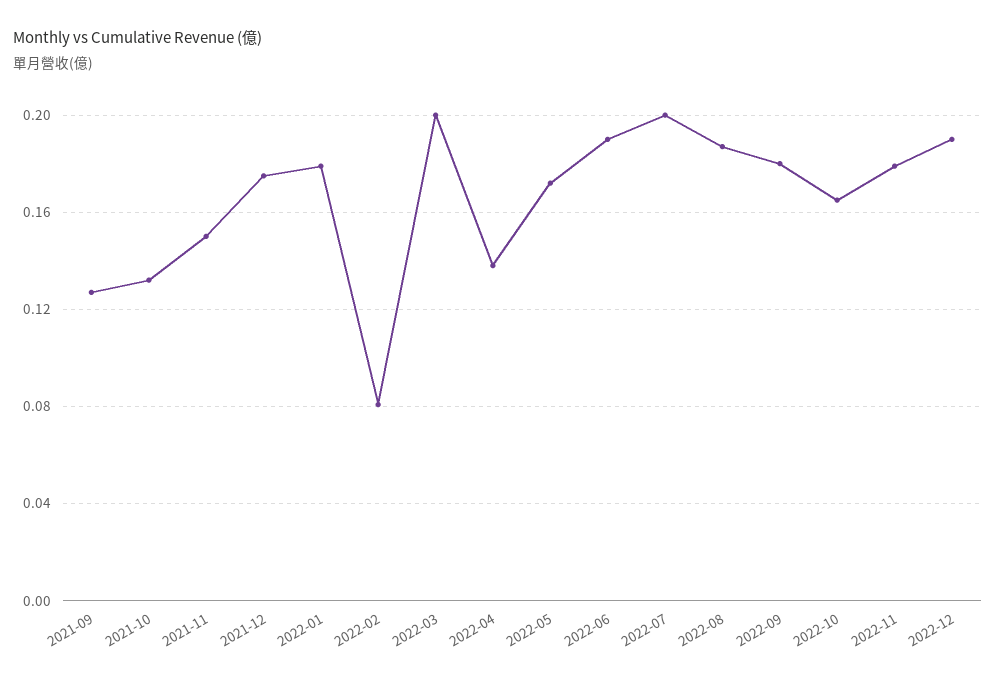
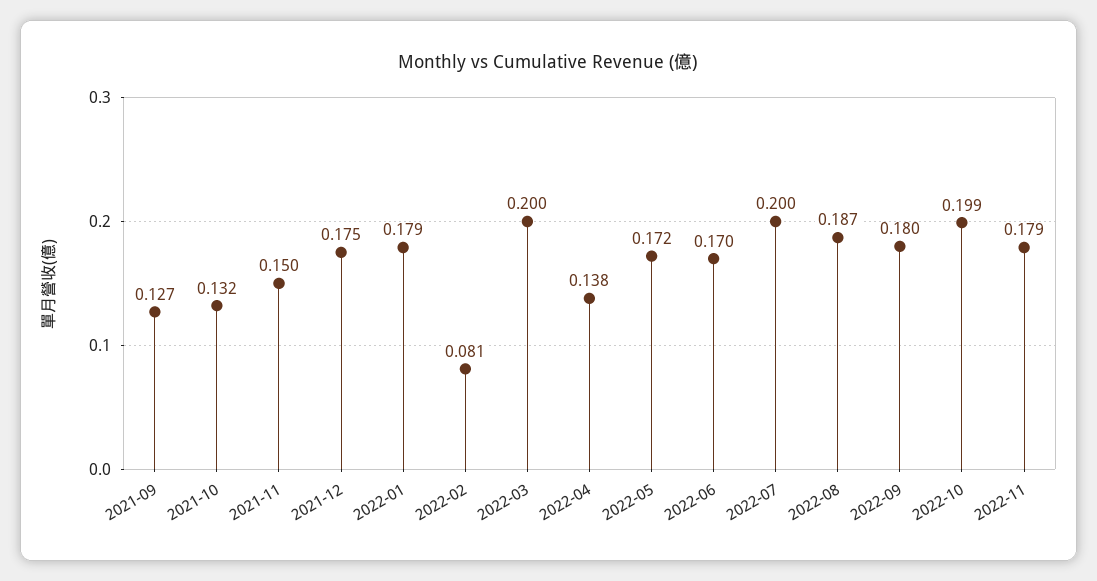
  {
    "2021-09": 0.127,
    "2021-10": 0.132,
    "2021-11": 0.15,
    "2021-12": 0.175,
    "2022-01": 0.179,
    "2022-02": 0.081,
    "2022-03": 0.2,
    "2022-04": 0.138,
    "2022-05": 0.172,
-   "2022-06": 0.19,
+   "2022-06": 0.17,
    "2022-07": 0.2,
    "2022-08": 0.187,
    "2022-09": 0.18,
-   "2022-10": 0.165,
+   "2022-10": 0.199,
-   "2022-11": 0.179,
+   "2022-11": 0.179
-   "2022-12": 0.19
  }

